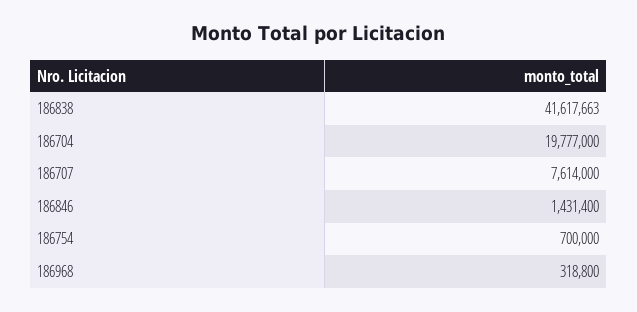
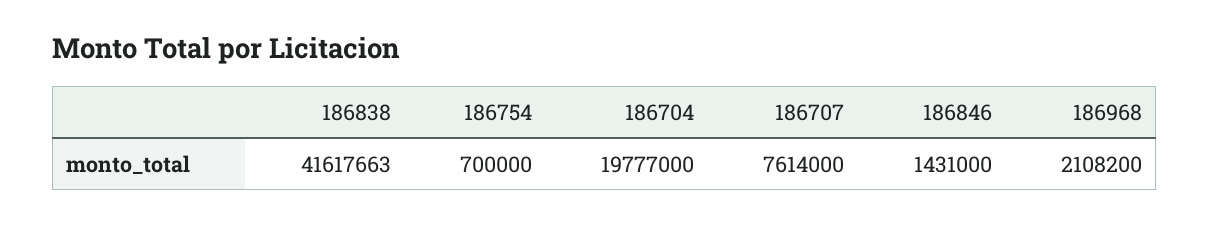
  {
    "186838": 41617663,
    "186704": 19777000,
    "186707": 7614000,
-   "186846": 1431400,
+   "186846": 1431000,
    "186754": 700000,
-   "186968": 318800
+   "186968": 2108200
  }

